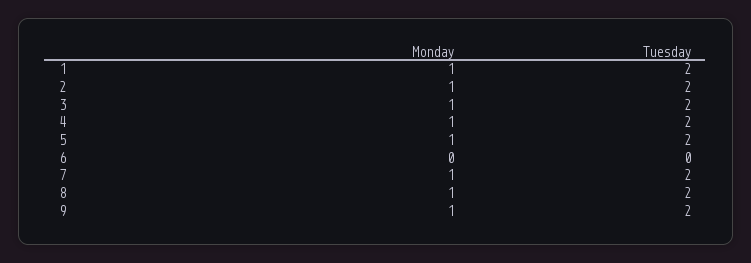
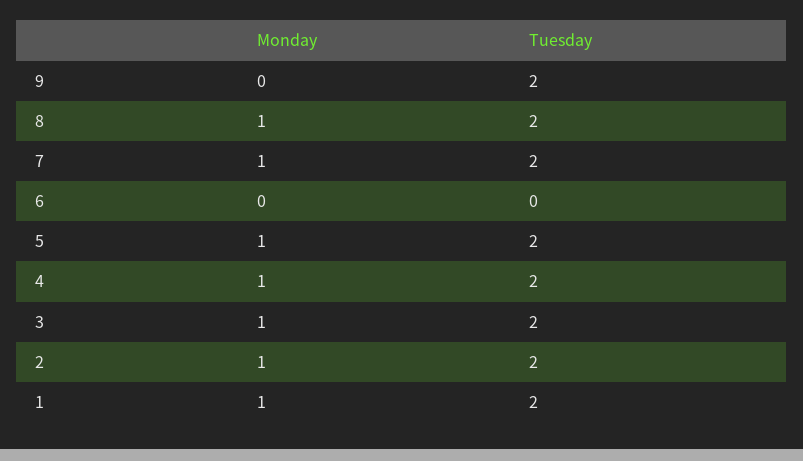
  {
    "Monday": {
      "1": 1,
      "2": 1,
      "3": 1,
      "4": 1,
      "5": 1,
      "6": 0,
      "7": 1,
      "8": 1,
-     "9": 1
+     "9": 0
    },
    "Tuesday": {
      "1": 2,
      "2": 2,
      "3": 2,
      "4": 2,
      "5": 2,
      "6": 0,
      "7": 2,
      "8": 2,
      "9": 2
    }
  }

